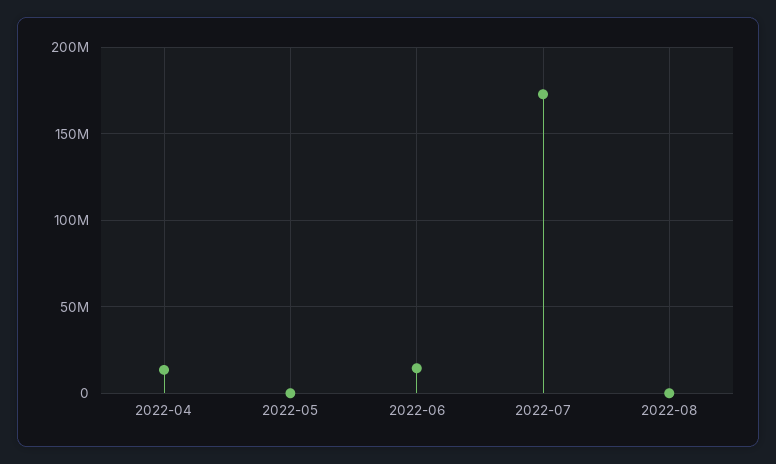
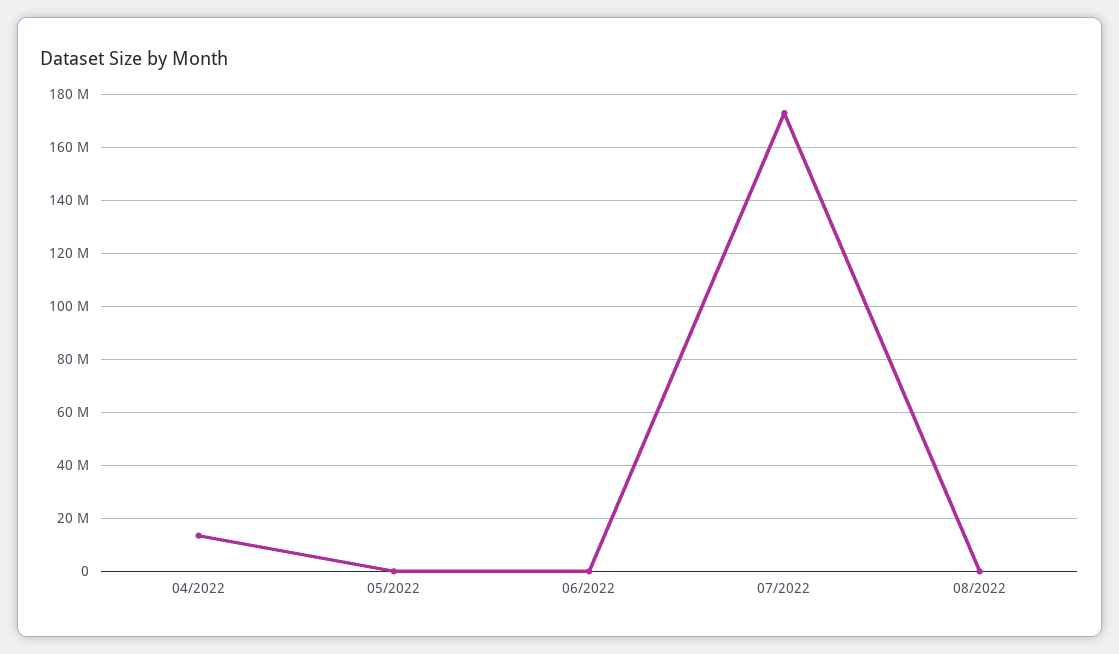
  {
    "2022-04": 12500000,
    "2022-05": 0,
-   "2022-06": 15000000,
+   "2022-06": 0,
    "2022-07": 172500000,
    "2022-08": 0
  }

